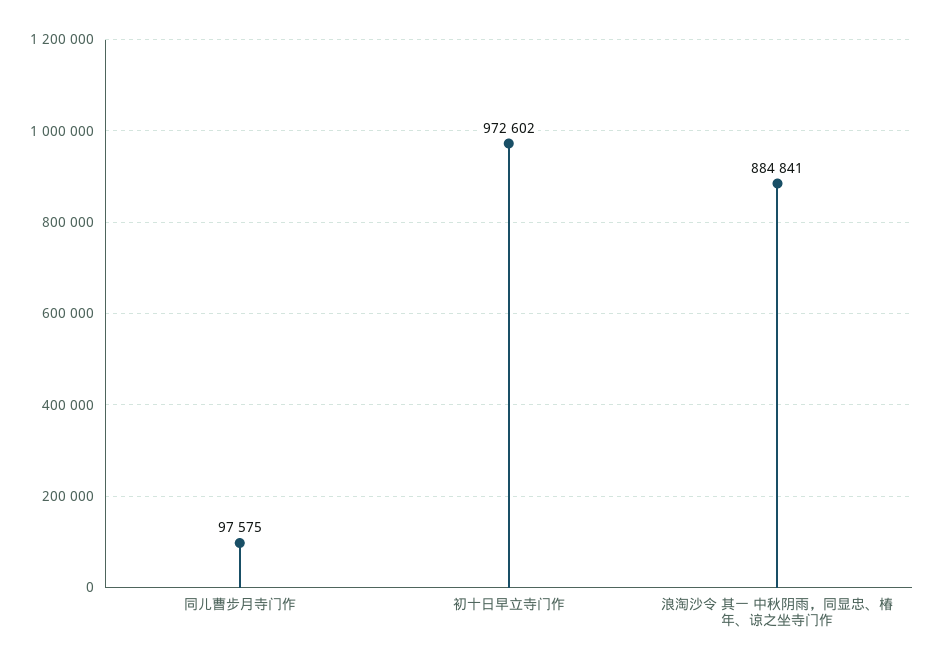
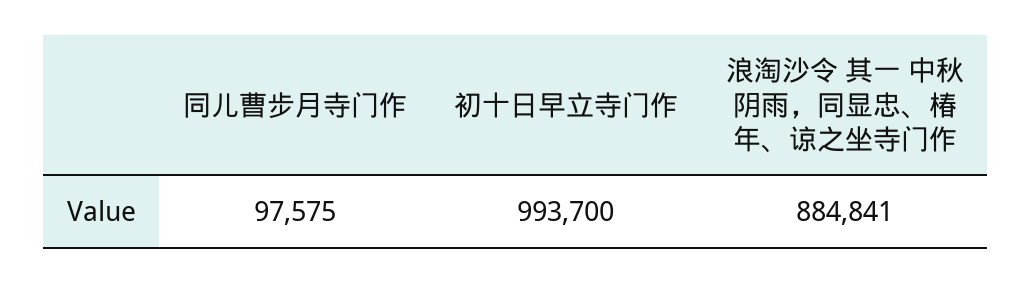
  {
    "同儿曹步月寺门作": 97575,
-   "初十日早立寺门作": 972602,
+   "初十日早立寺门作": 993700,
    "浪淘沙令 其一 中秋阴雨，同显忠、椿年、谅之坐寺门作": 884841
  }

